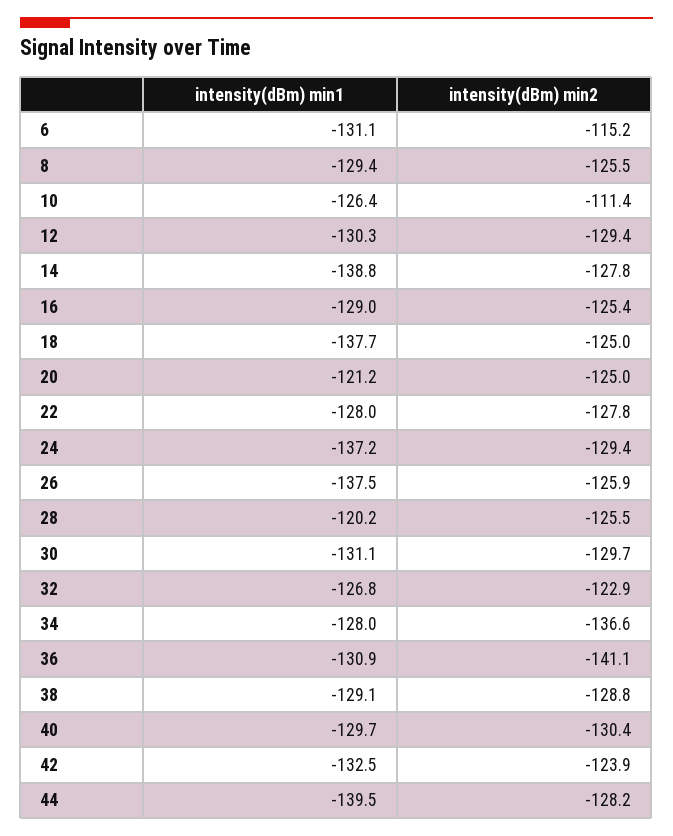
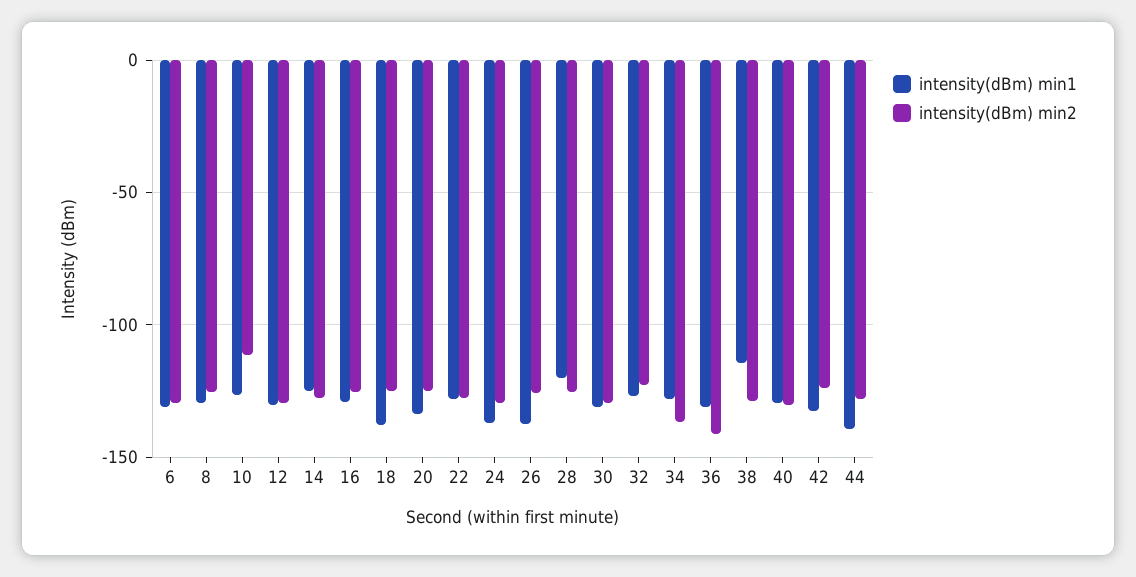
  {
    "intensity(dBm) min1": {
      "6": -131.1,
      "8": -129.4,
      "10": -126.4,
      "12": -130.3,
-     "14": -138.8,
+     "14": -125,
      "16": -129,
      "18": -137.7,
-     "20": -121.2,
+     "20": -135,
      "22": -128,
      "24": -137.2,
      "26": -137.5,
      "28": -120.2,
      "30": -131.1,
      "32": -126.8,
      "34": -128,
      "36": -130.9,
-     "38": -129.1,
+     "38": -115,
      "40": -129.7,
      "42": -132.5,
      "44": -139.5
    },
    "intensity(dBm) min2": {
-     "6": -115.2,
+     "6": -130,
      "8": -125.5,
      "10": -111.4,
      "12": -129.4,
      "14": -127.8,
      "16": -125.4,
      "18": -125,
      "20": -125,
      "22": -127.8,
      "24": -129.4,
      "26": -125.9,
      "28": -125.5,
      "30": -129.7,
      "32": -122.9,
      "34": -136.6,
      "36": -141.1,
      "38": -128.8,
      "40": -130.4,
      "42": -123.9,
      "44": -128.2
    }
  }

